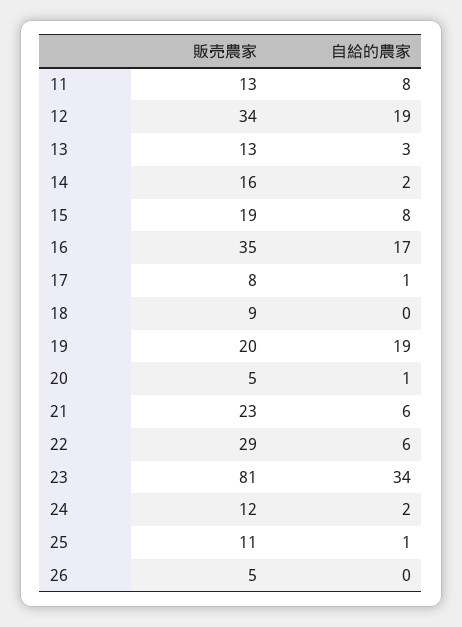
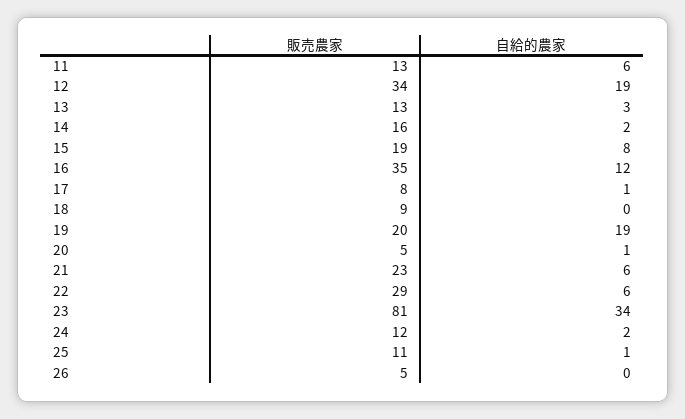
  {
    "販売農家": {
      "11": 13,
      "12": 34,
      "13": 13,
      "14": 16,
      "15": 19,
      "16": 35,
      "17": 8,
      "18": 9,
      "19": 20,
      "20": 5,
      "21": 23,
      "22": 29,
      "23": 81,
      "24": 12,
      "25": 11,
      "26": 5
    },
    "自給的農家": {
-     "11": 8,
+     "11": 6,
      "12": 19,
      "13": 3,
      "14": 2,
      "15": 8,
-     "16": 17,
+     "16": 12,
      "17": 1,
      "18": 0,
      "19": 19,
      "20": 1,
      "21": 6,
      "22": 6,
      "23": 34,
      "24": 2,
      "25": 1,
      "26": 0
    }
  }

